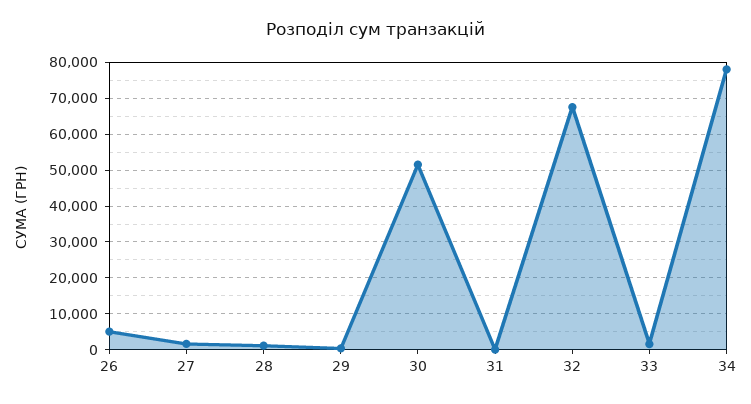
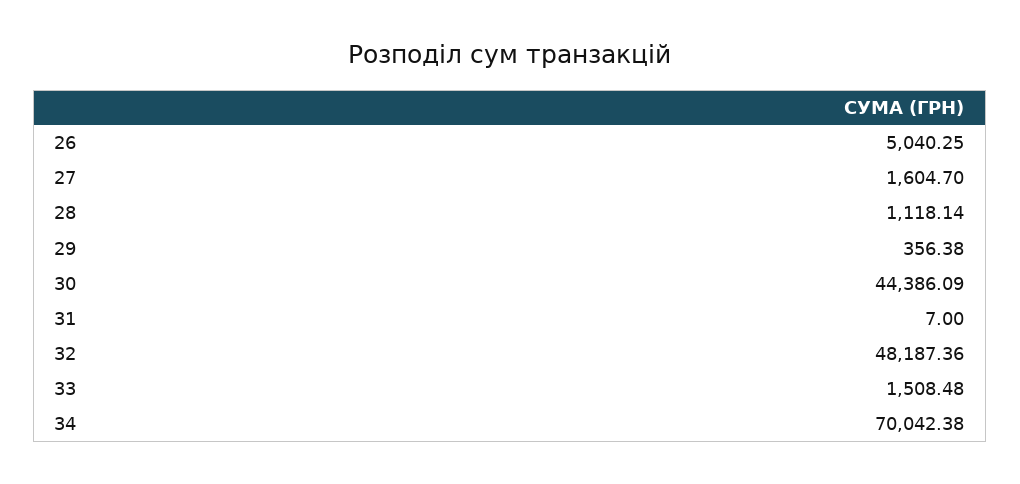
  {
    "26": 5040.25,
    "27": 1604.7,
    "28": 1118.14,
    "29": 356.38,
-   "30": 52000,
+   "30": 44386.09,
    "31": 7,
-   "32": 68000,
+   "32": 48187.36,
    "33": 1508.48,
-   "34": 78000
+   "34": 70042.38
  }

